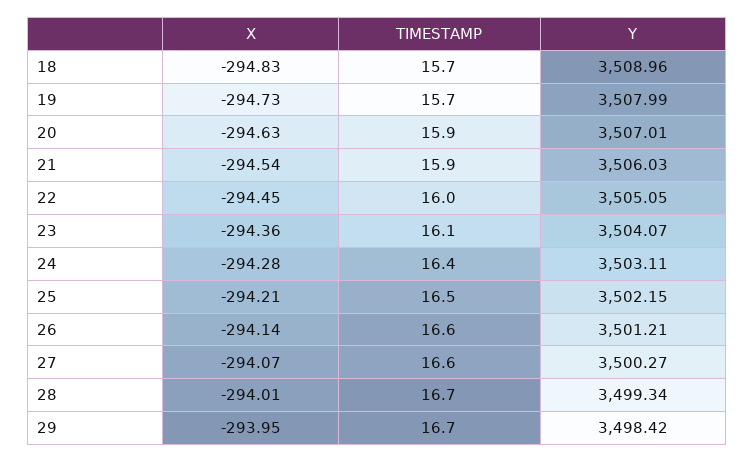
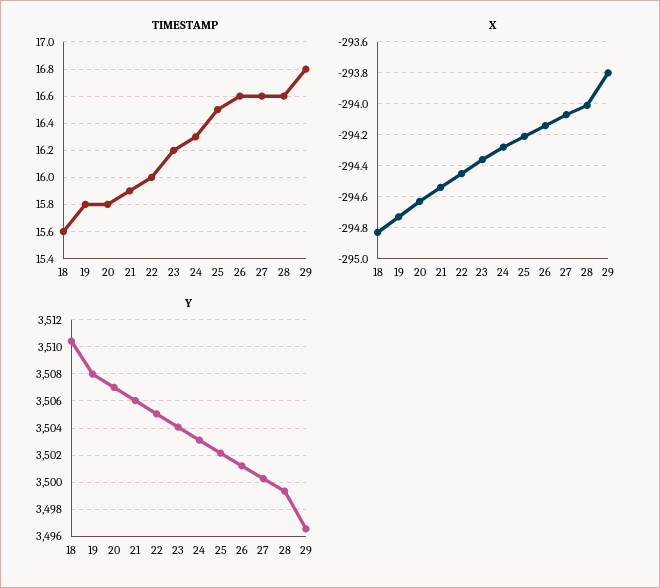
  {
    "X": {
      "18": -294.83,
      "19": -294.73,
      "20": -294.63,
      "21": -294.54,
      "22": -294.45,
      "23": -294.36,
      "24": -294.28,
      "25": -294.21,
      "26": -294.14,
      "27": -294.07,
      "28": -294.01,
-     "29": -293.95
+     "29": -293.8
    },
    "TIMESTAMP": {
-     "18": 15.7,
+     "18": 15.6,
-     "19": 15.7,
+     "19": 15.8,
-     "20": 15.9,
+     "20": 15.8,
      "21": 15.9,
      "22": 16,
-     "23": 16.1,
+     "23": 16.2,
-     "24": 16.4,
+     "24": 16.3,
      "25": 16.5,
      "26": 16.6,
      "27": 16.6,
-     "28": 16.7,
+     "28": 16.6,
-     "29": 16.7
+     "29": 16.8
    },
    "Y": {
-     "18": 3508.96,
+     "18": 3510.5,
      "19": 3507.99,
      "20": 3507.01,
      "21": 3506.03,
      "22": 3505.05,
      "23": 3504.07,
      "24": 3503.11,
      "25": 3502.15,
      "26": 3501.21,
      "27": 3500.27,
      "28": 3499.34,
-     "29": 3498.42
+     "29": 3496.5
    }
  }

